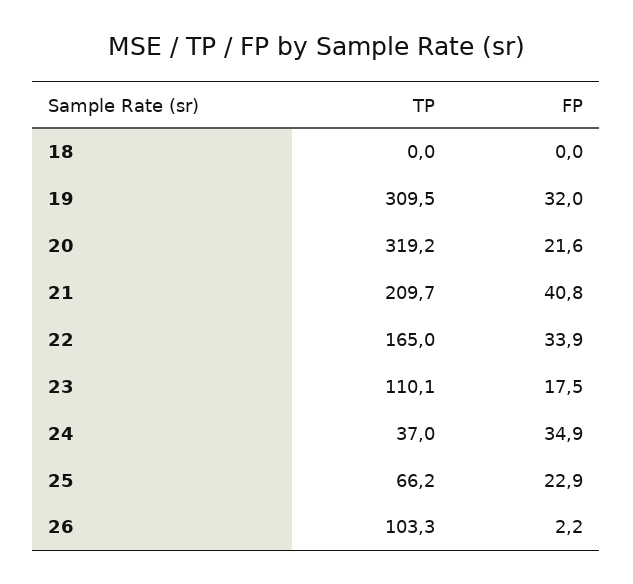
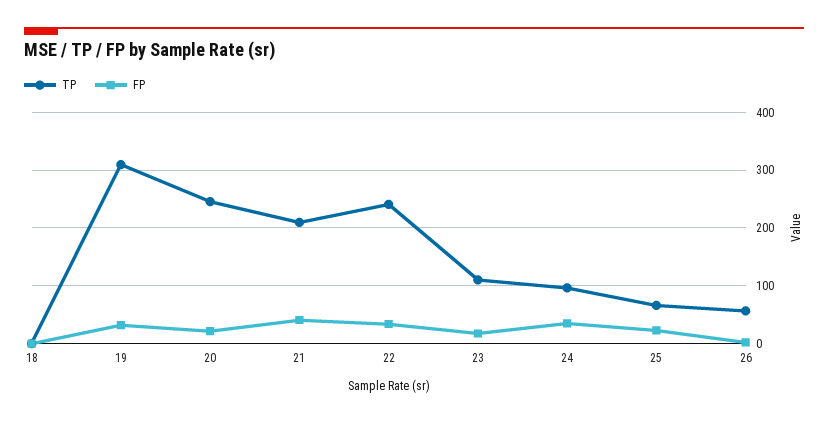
  {
    "TP": {
      "18": 0,
      "19": 309.5,
-     "20": 319.2,
+     "20": 240,
      "21": 209.7,
-     "22": 165,
+     "22": 240,
      "23": 110.1,
-     "24": 37,
+     "24": 100,
      "25": 66.2,
-     "26": 103.3
+     "26": 60
    },
    "FP": {
      "18": 0,
      "19": 32,
      "20": 21.6,
      "21": 40.8,
      "22": 33.9,
      "23": 17.5,
      "24": 34.9,
      "25": 22.9,
      "26": 2.2
    }
  }

